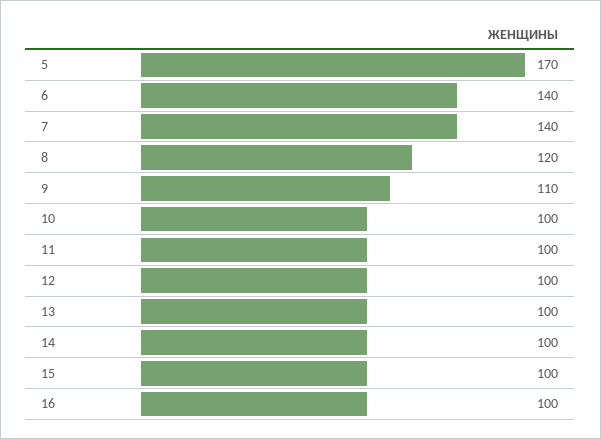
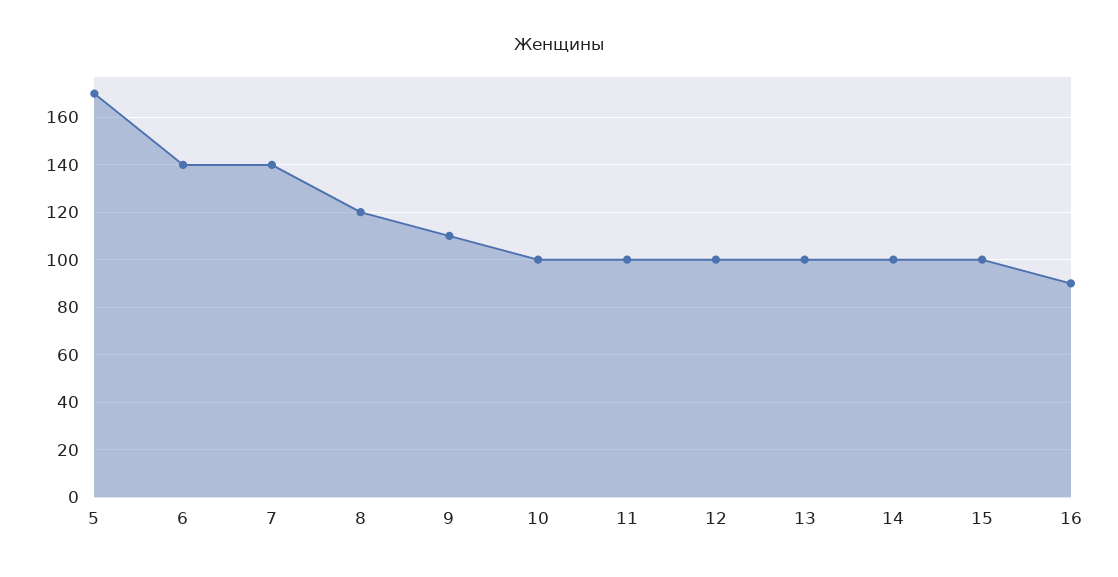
  {
    "5": 170,
    "6": 140,
    "7": 140,
    "8": 120,
    "9": 110,
    "10": 100,
    "11": 100,
    "12": 100,
    "13": 100,
    "14": 100,
    "15": 100,
-   "16": 100
+   "16": 90
  }

